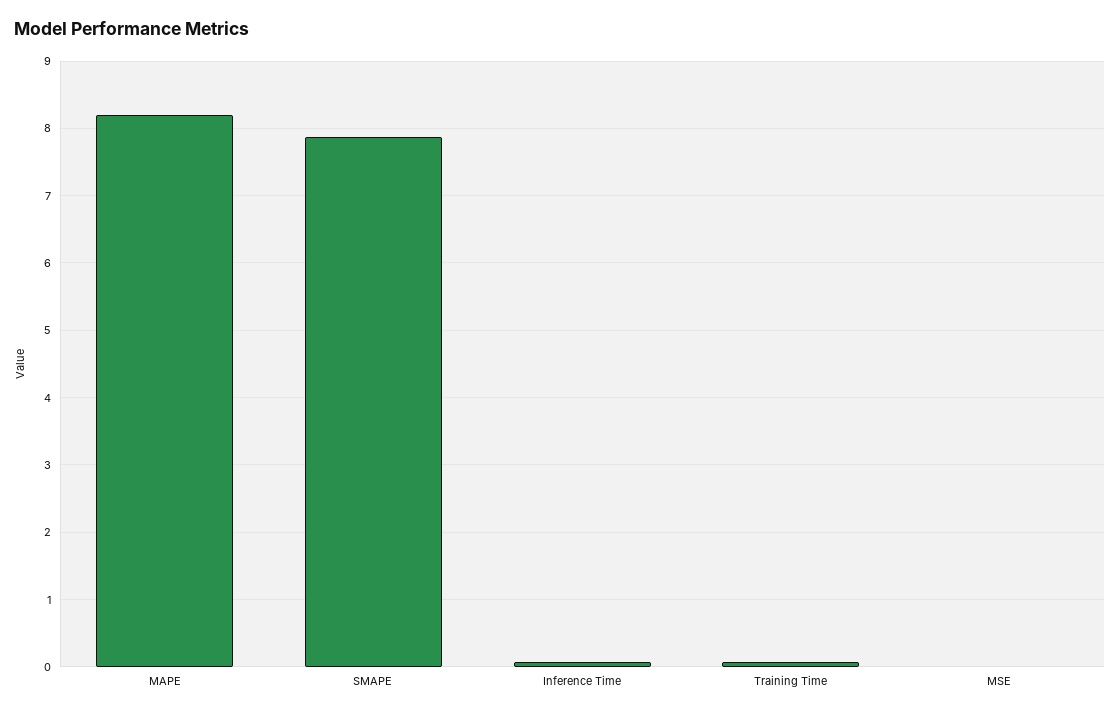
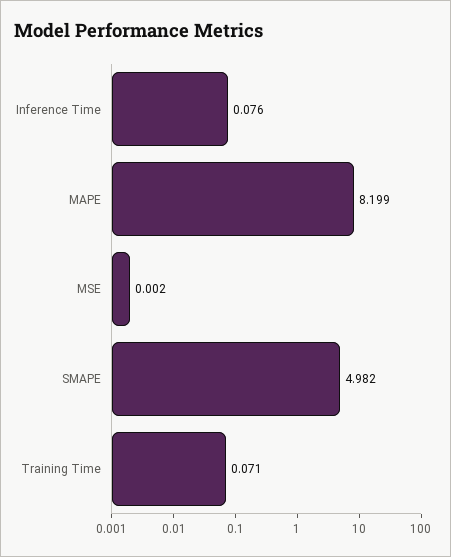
  {
    "MAPE": 8.199,
-   "SMAPE": 7.9,
+   "SMAPE": 4.982,
    "Inference Time": 0.076,
    "Training Time": 0.071,
    "MSE": 0.002
  }

